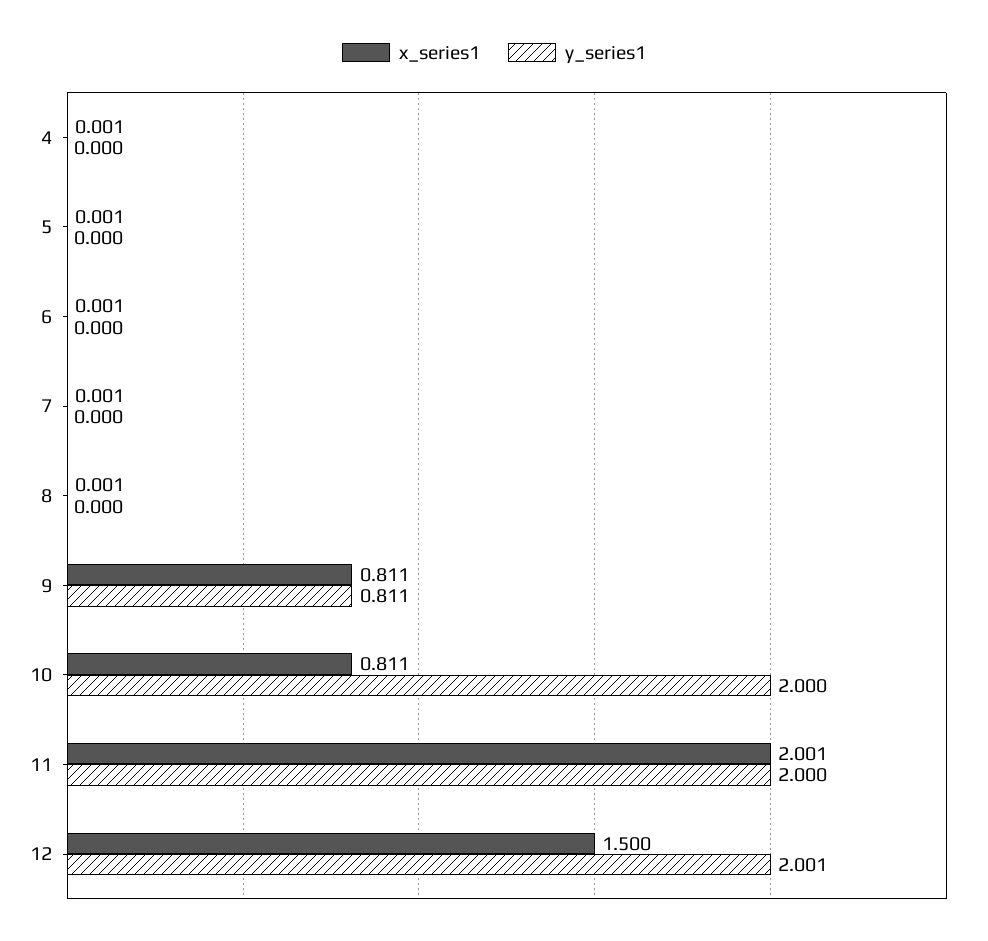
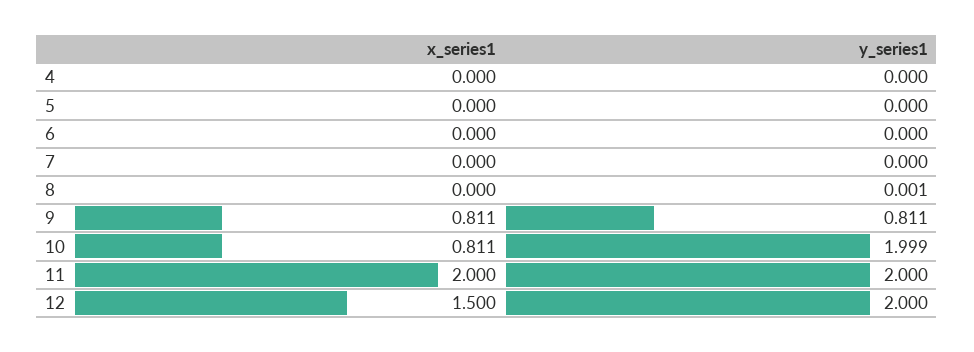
  {
    "x_series1": {
-     "4": 0.001,
+     "4": 0,
-     "5": 0.001,
+     "5": 0,
-     "6": 0.001,
+     "6": 0,
-     "7": 0.001,
+     "7": 0,
-     "8": 0.001,
+     "8": 0,
      "9": 0.811,
      "10": 0.811,
-     "11": 2.001,
+     "11": 2,
      "12": 1.5
    },
    "y_series1": {
      "4": 0,
      "5": 0,
      "6": 0,
      "7": 0,
-     "8": 0,
+     "8": 0.001,
      "9": 0.811,
-     "10": 2,
+     "10": 1.999,
      "11": 2,
-     "12": 2.001
+     "12": 2
    }
  }

